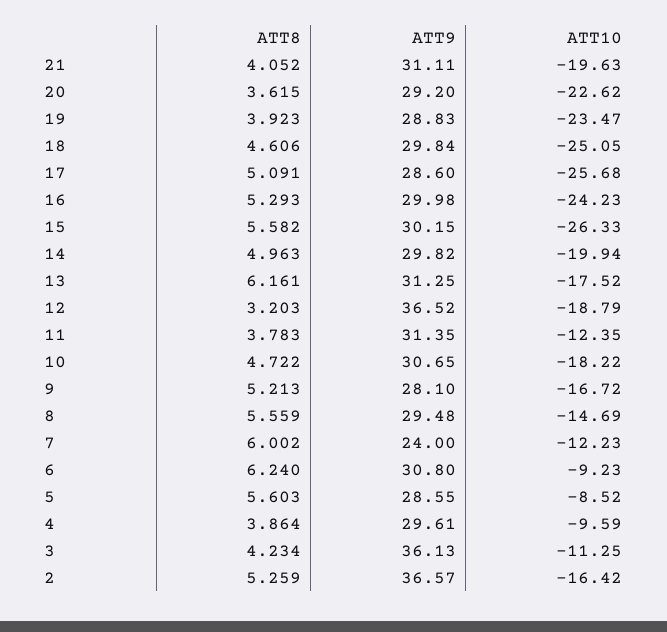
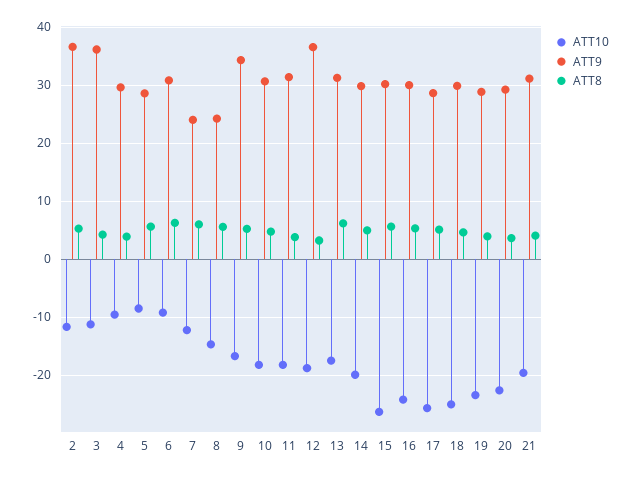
  {
    "ATT8": {
      "21": 4.052,
      "20": 3.615,
      "19": 3.923,
      "18": 4.606,
      "17": 5.091,
      "16": 5.293,
      "15": 5.582,
      "14": 4.963,
      "13": 6.161,
      "12": 3.203,
      "11": 3.783,
      "10": 4.722,
      "9": 5.213,
      "8": 5.559,
      "7": 6.002,
      "6": 6.24,
      "5": 5.603,
      "4": 3.864,
      "3": 4.234,
      "2": 5.259
    },
    "ATT9": {
      "21": 31.11,
      "20": 29.2,
      "19": 28.83,
      "18": 29.84,
      "17": 28.6,
      "16": 29.98,
      "15": 30.15,
      "14": 29.82,
      "13": 31.25,
      "12": 36.52,
      "11": 31.35,
      "10": 30.65,
-     "9": 28.1,
+     "9": 34,
-     "8": 29.48,
+     "8": 24,
      "7": 24,
      "6": 30.8,
      "5": 28.55,
      "4": 29.61,
      "3": 36.13,
      "2": 36.57
    },
    "ATT10": {
      "21": -19.63,
      "20": -22.62,
      "19": -23.47,
      "18": -25.05,
      "17": -25.68,
      "16": -24.23,
      "15": -26.33,
      "14": -19.94,
      "13": -17.52,
      "12": -18.79,
-     "11": -12.35,
+     "11": -18,
      "10": -18.22,
      "9": -16.72,
      "8": -14.69,
      "7": -12.23,
      "6": -9.23,
      "5": -8.52,
      "4": -9.59,
      "3": -11.25,
-     "2": -16.42
+     "2": -12
    }
  }

